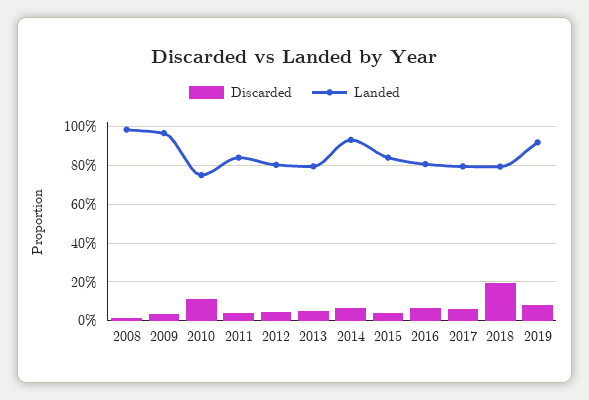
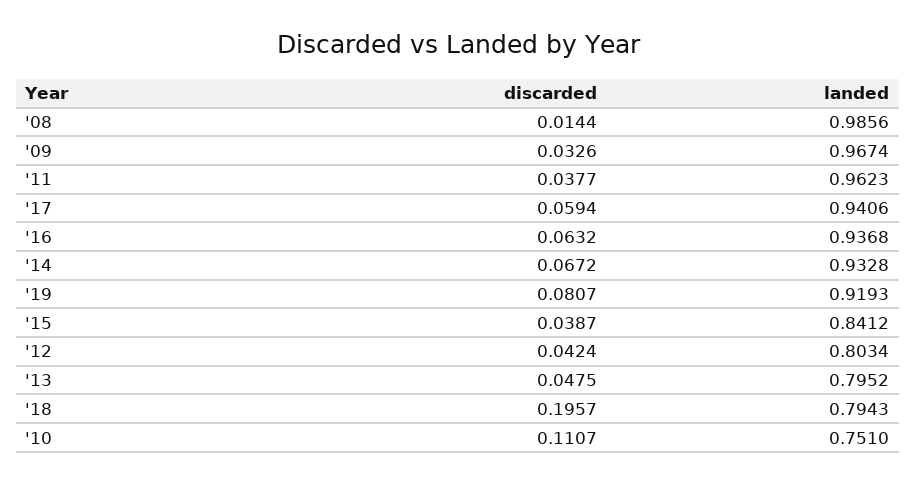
  {
    "Discarded": {
      "2008": 0.0144,
      "2009": 0.0326,
      "2010": 0.1107,
      "2011": 0.0377,
      "2012": 0.0424,
      "2013": 0.0475,
      "2014": 0.0672,
      "2015": 0.0387,
      "2016": 0.0632,
      "2017": 0.0594,
      "2018": 0.1957,
      "2019": 0.0807
    },
    "Landed": {
      "2008": 0.9856,
      "2009": 0.9674,
      "2010": 0.751,
-     "2011": 0.85,
+     "2011": 0.9623,
      "2012": 0.8034,
      "2013": 0.7952,
      "2014": 0.9328,
      "2015": 0.8412,
-     "2016": 0.8,
+     "2016": 0.9368,
-     "2017": 0.8,
+     "2017": 0.9406,
      "2018": 0.7943,
      "2019": 0.9193
    }
  }

